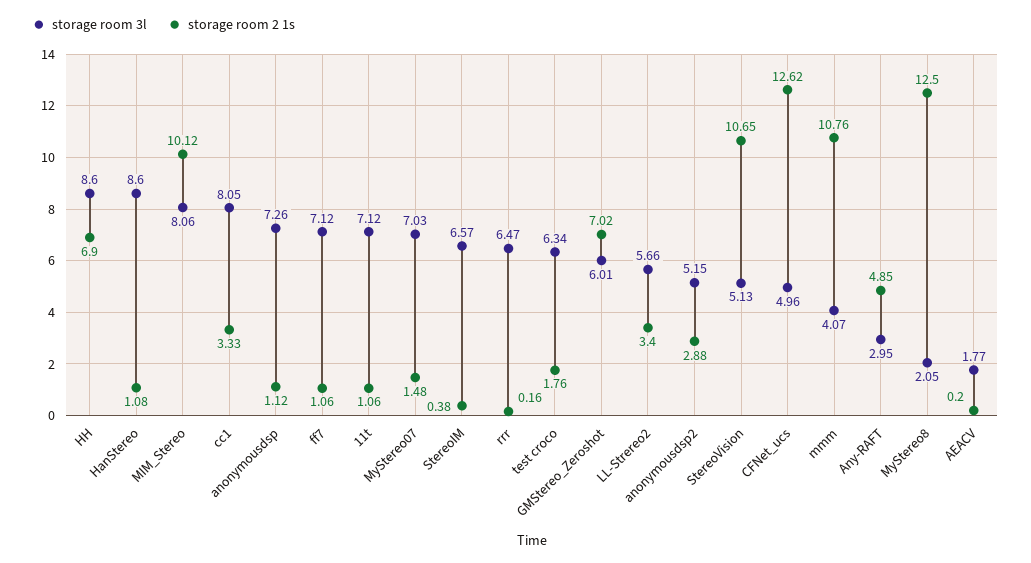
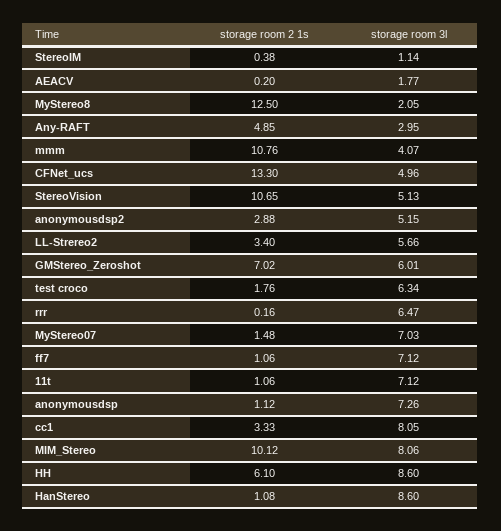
  {
    "storage room 3l": {
      "HH": 8.6,
      "HanStereo": 8.6,
      "MIM_Stereo": 8.06,
      "cc1": 8.05,
      "anonymousdsp": 7.26,
      "ff7": 7.12,
      "11t": 7.12,
      "MyStereo07": 7.03,
-     "StereoIM": 6.57,
+     "StereoIM": 1.14,
      "rrr": 6.47,
      "test croco": 6.34,
      "GMStereo_Zeroshot": 6.01,
      "LL-Strereo2": 5.66,
      "anonymousdsp2": 5.15,
      "StereoVision": 5.13,
      "CFNet_ucs": 4.96,
      "mmm": 4.07,
      "Any-RAFT": 2.95,
      "MyStereo8": 2.05,
      "AEACV": 1.77
    },
    "storage room 2 1s": {
-     "HH": 6.9,
+     "HH": 6.1,
      "HanStereo": 1.08,
      "MIM_Stereo": 10.12,
      "cc1": 3.33,
      "anonymousdsp": 1.12,
      "ff7": 1.06,
      "11t": 1.06,
      "MyStereo07": 1.48,
      "StereoIM": 0.38,
      "rrr": 0.16,
      "test croco": 1.76,
      "GMStereo_Zeroshot": 7.02,
      "LL-Strereo2": 3.4,
      "anonymousdsp2": 2.88,
      "StereoVision": 10.65,
-     "CFNet_ucs": 12.62,
+     "CFNet_ucs": 13.3,
      "mmm": 10.76,
      "Any-RAFT": 4.85,
      "MyStereo8": 12.5,
      "AEACV": 0.2
    }
  }

